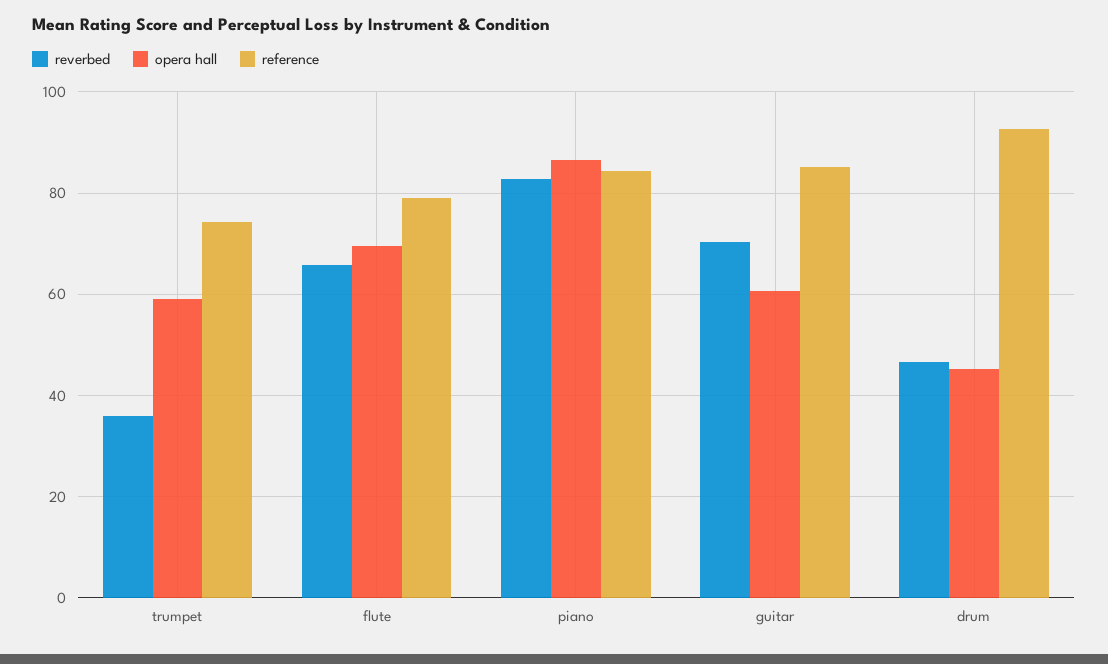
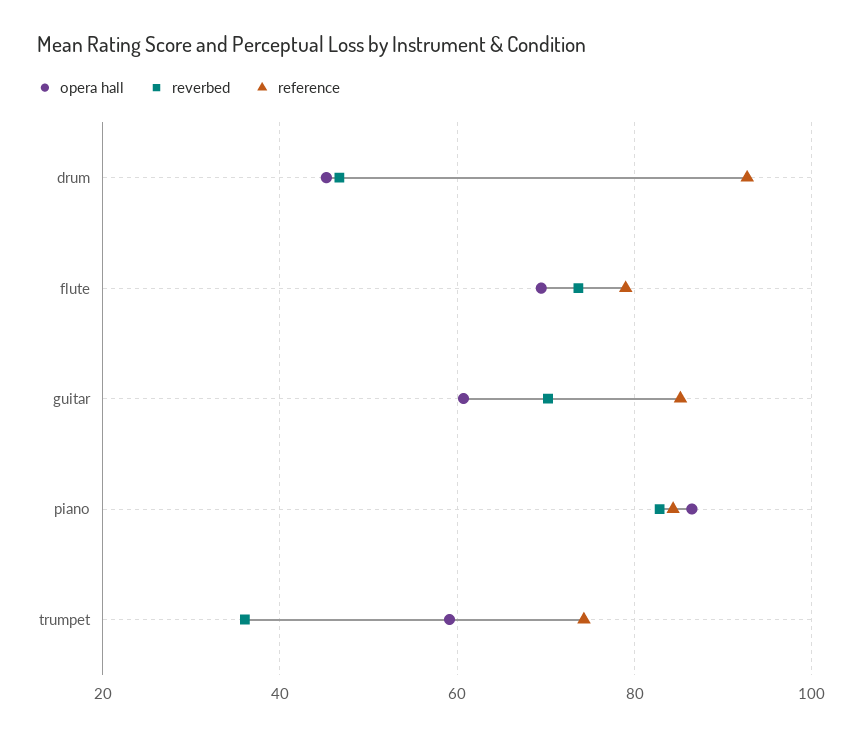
  {
    "reverbed": {
      "trumpet": 36,
-     "flute": 66,
+     "flute": 74,
      "piano": 82,
      "guitar": 70,
      "drum": 46
    },
    "opera hall": {
      "trumpet": 60,
      "flute": 70,
      "piano": 86,
      "guitar": 60,
      "drum": 46
    },
    "reference": {
      "trumpet": 74,
      "flute": 80,
      "piano": 84,
      "guitar": 86,
      "drum": 92
    }
  }

